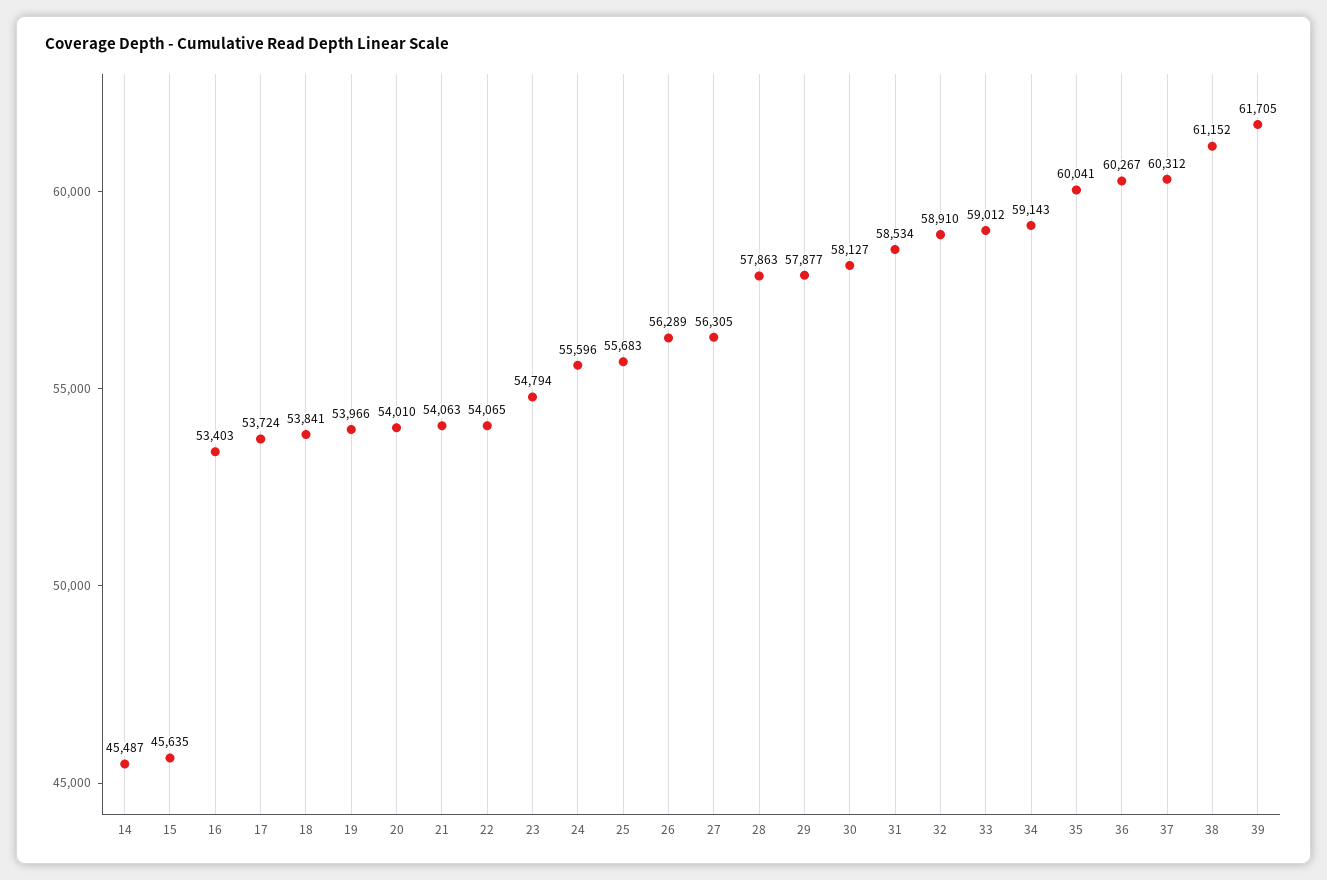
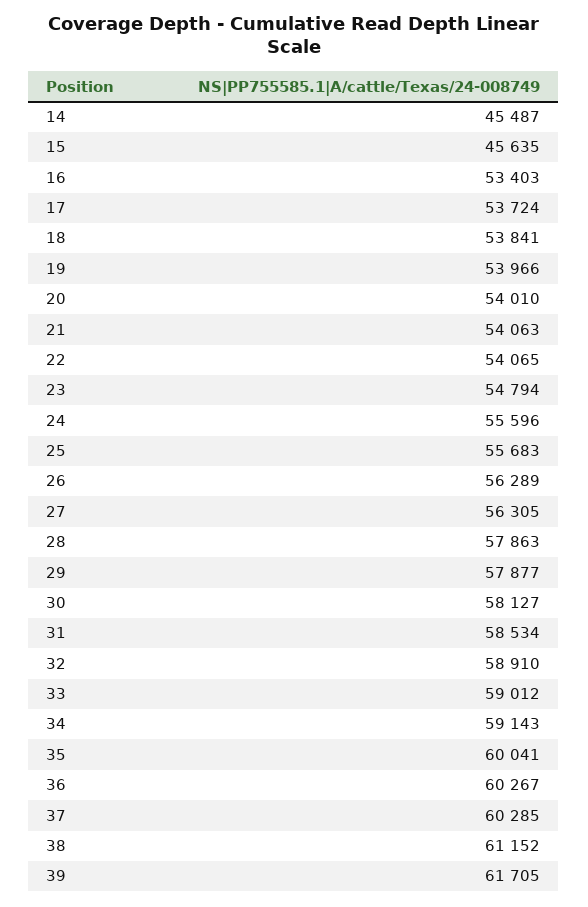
  {
    "14": 45487,
    "15": 45635,
    "16": 53403,
    "17": 53724,
    "18": 53841,
    "19": 53966,
    "20": 54010,
    "21": 54063,
    "22": 54065,
    "23": 54794,
    "24": 55596,
    "25": 55683,
    "26": 56289,
    "27": 56305,
    "28": 57863,
    "29": 57877,
    "30": 58127,
    "31": 58534,
    "32": 58910,
    "33": 59012,
    "34": 59143,
    "35": 60041,
    "36": 60267,
-   "37": 60312,
+   "37": 60285,
    "38": 61152,
    "39": 61705
  }

